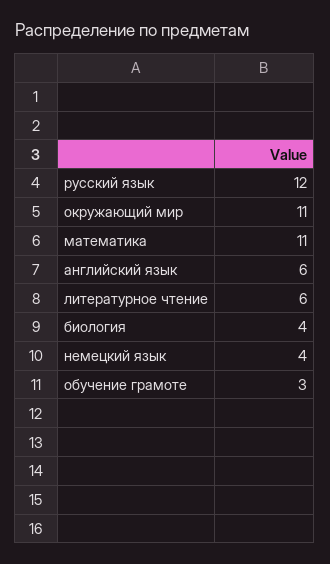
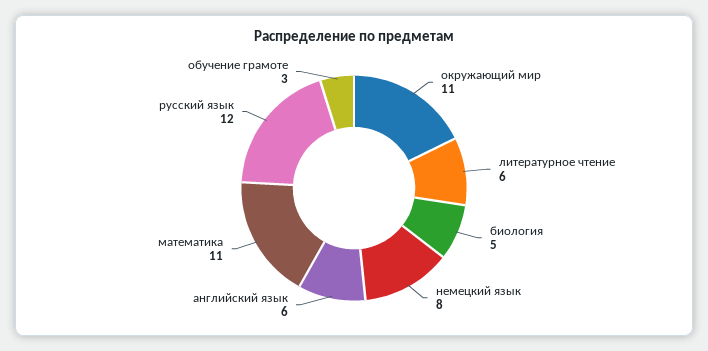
  {
    "русский язык": 12,
    "окружающий мир": 11,
    "математика": 11,
    "английский язык": 6,
    "литературное чтение": 6,
-   "биология": 4,
+   "биология": 5,
-   "немецкий язык": 4,
+   "немецкий язык": 8,
    "обучение грамоте": 3
  }

